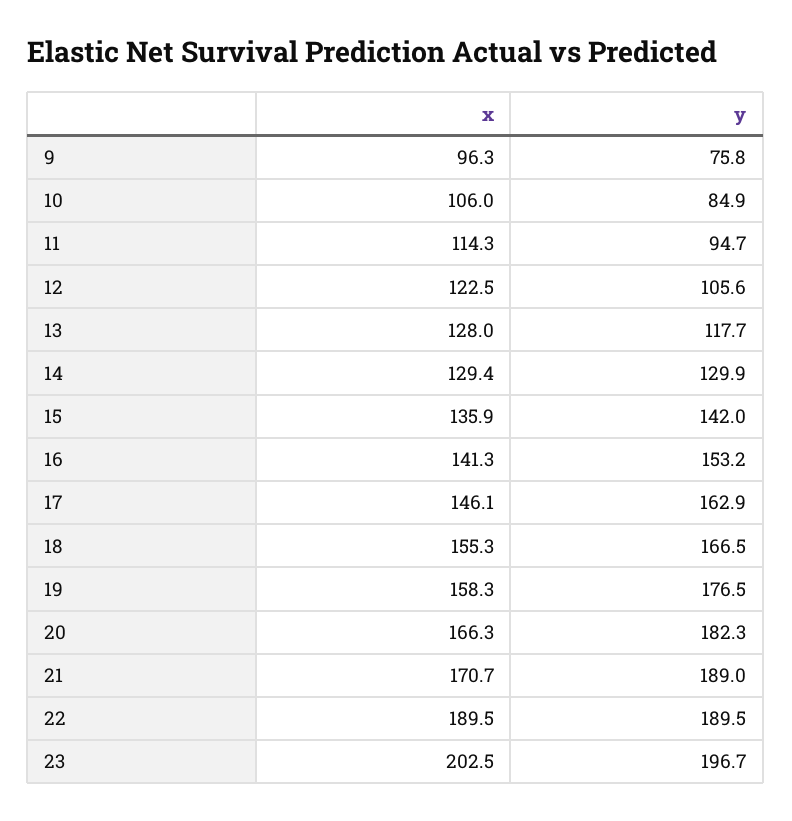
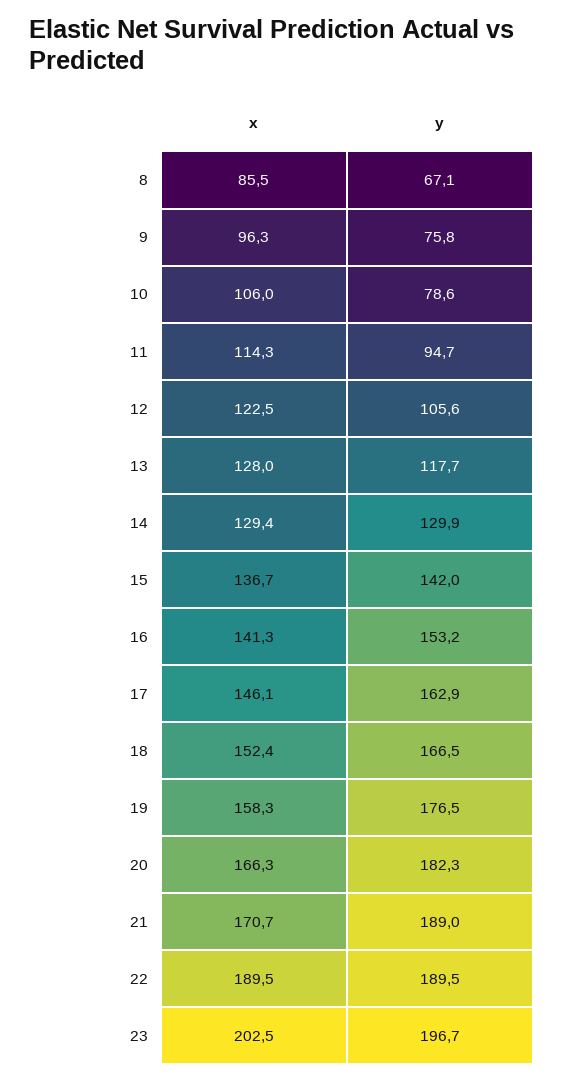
  {
    "x": {
      "9": 96.3,
      "10": 106,
      "11": 114.3,
      "12": 122.5,
      "13": 128,
      "14": 129.4,
-     "15": 135.9,
+     "15": 136.7,
      "16": 141.3,
      "17": 146.1,
-     "18": 155.3,
+     "18": 152.4,
      "19": 158.3,
      "20": 166.3,
      "21": 170.7,
      "22": 189.5,
-     "23": 202.5
+     "23": 202.5,
+     "8": 85.5
    },
    "y": {
      "9": 75.8,
-     "10": 84.9,
+     "10": 78.6,
      "11": 94.7,
      "12": 105.6,
      "13": 117.7,
      "14": 129.9,
      "15": 142,
      "16": 153.2,
      "17": 162.9,
      "18": 166.5,
      "19": 176.5,
      "20": 182.3,
      "21": 189,
      "22": 189.5,
-     "23": 196.7
+     "23": 196.7,
+     "8": 67.1
    }
  }

